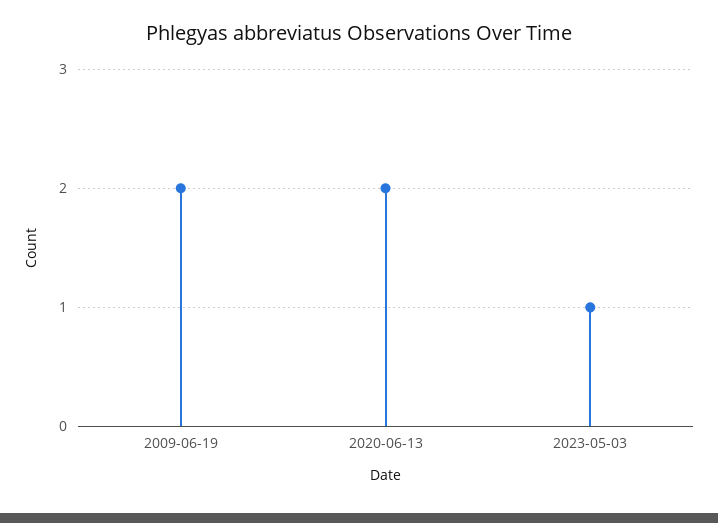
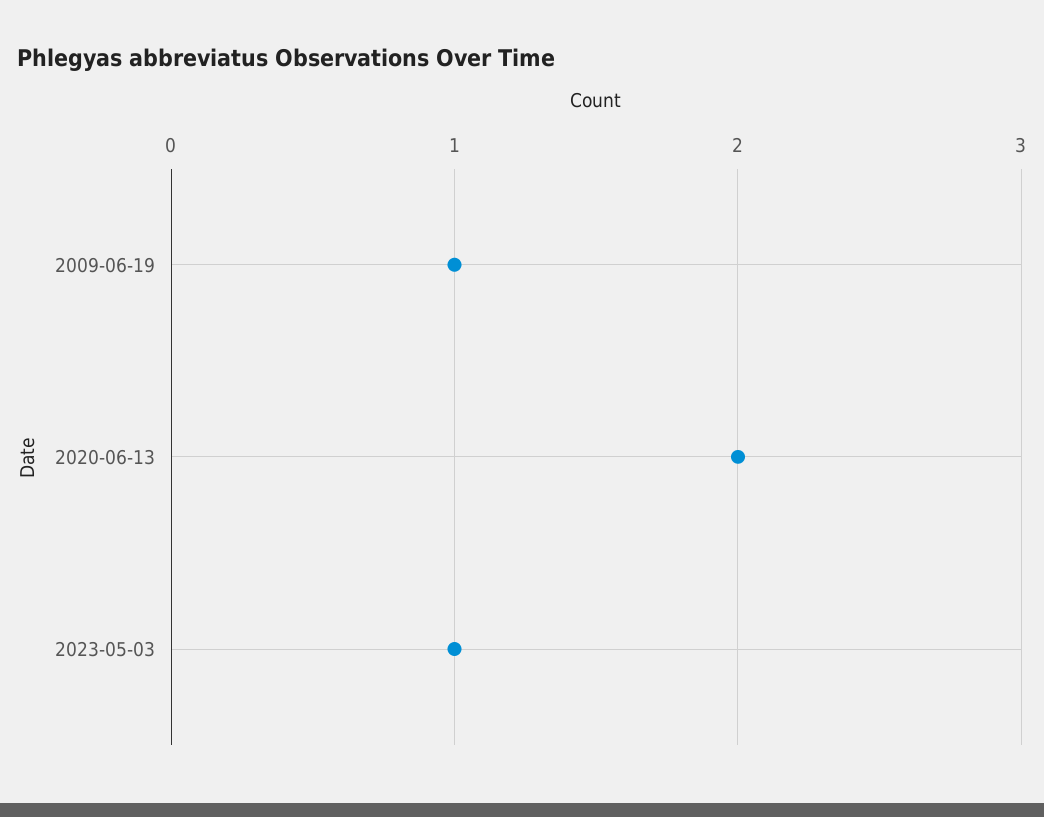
  {
-   "2009-06-19": 2,
+   "2009-06-19": 1,
    "2020-06-13": 2,
    "2023-05-03": 1
  }

